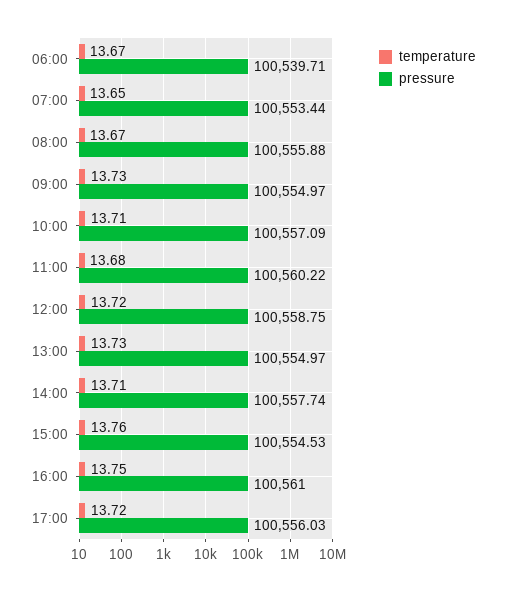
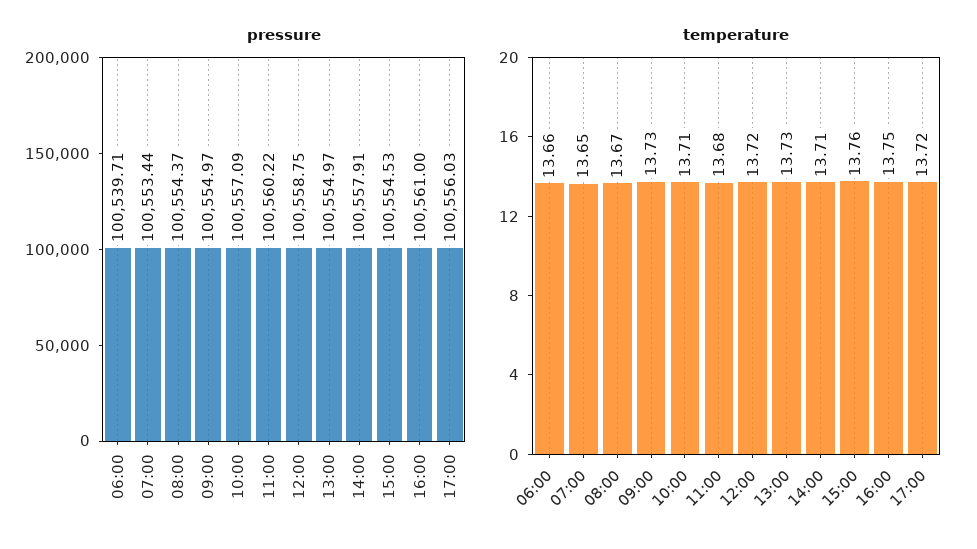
  {
    "temperature": {
-     "06:00": 13.67,
+     "06:00": 13.66,
      "07:00": 13.65,
      "08:00": 13.67,
      "09:00": 13.73,
      "10:00": 13.71,
      "11:00": 13.68,
      "12:00": 13.72,
      "13:00": 13.73,
      "14:00": 13.71,
      "15:00": 13.76,
      "16:00": 13.75,
      "17:00": 13.72
    },
    "pressure": {
      "06:00": 100539.71,
      "07:00": 100553.44,
-     "08:00": 100555.88,
+     "08:00": 100554.37,
      "09:00": 100554.97,
      "10:00": 100557.09,
      "11:00": 100560.22,
      "12:00": 100558.75,
      "13:00": 100554.97,
-     "14:00": 100557.74,
+     "14:00": 100557.91,
      "15:00": 100554.53,
      "16:00": 100561,
      "17:00": 100556.03
    }
  }

